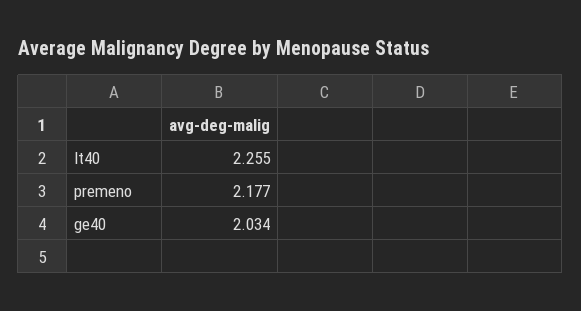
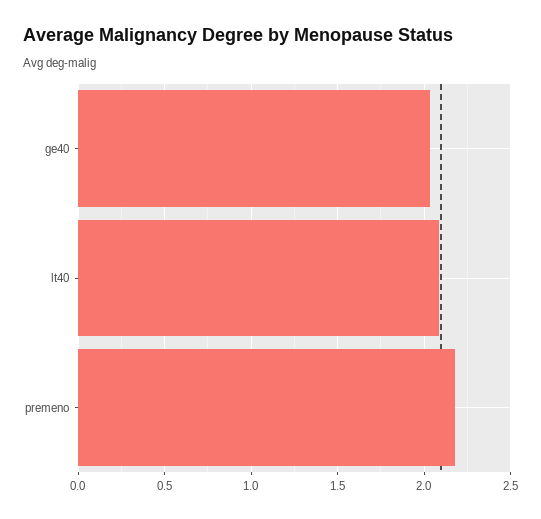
  {
-   "lt40": 2.255,
+   "lt40": 2.1,
    "premeno": 2.177,
    "ge40": 2.034
  }

